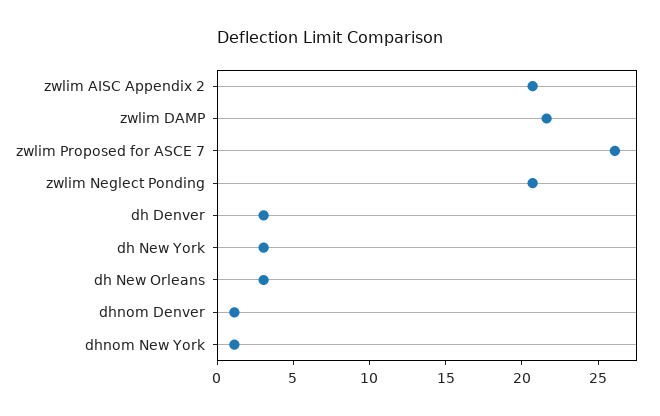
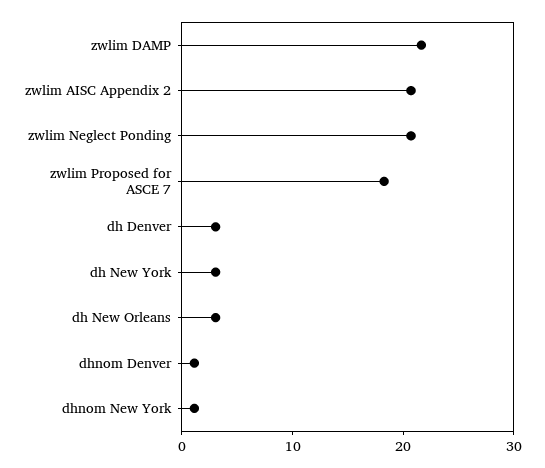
  {
    "zwlim AISC Appendix 2": 21,
    "zwlim DAMP": 22,
-   "zwlim Proposed for ASCE 7": 26,
+   "zwlim Proposed for ASCE 7": 18,
    "zwlim Neglect Ponding": 21,
    "dh Denver": 3,
    "dh New York": 3,
    "dh New Orleans": 3,
    "dhnom Denver": 1,
    "dhnom New York": 1
  }

